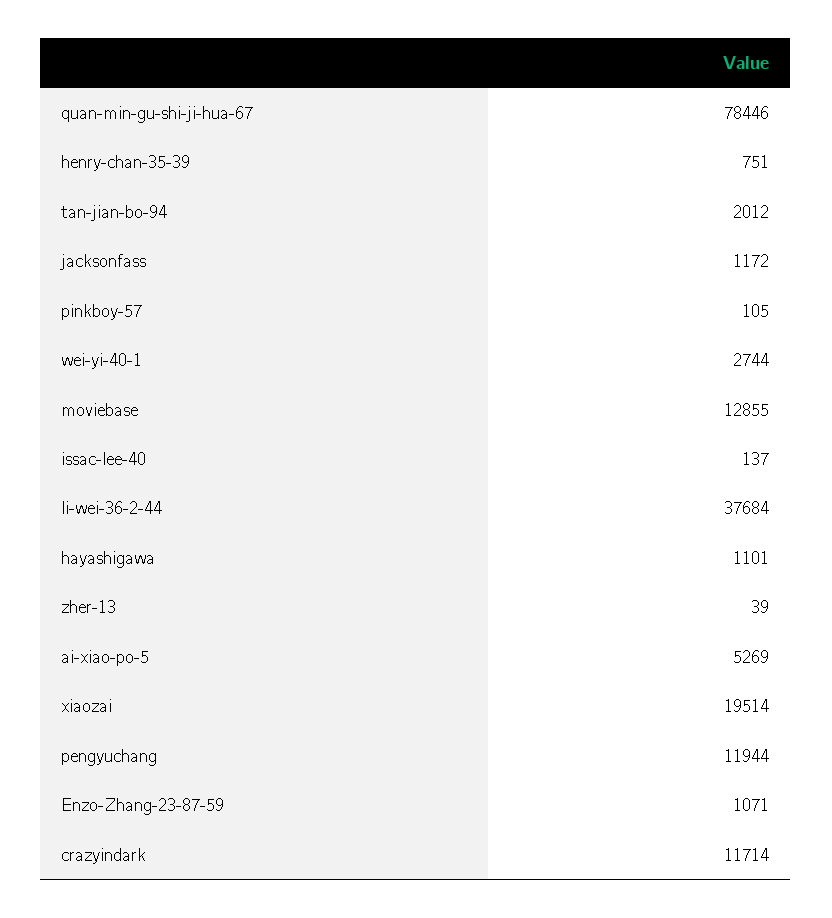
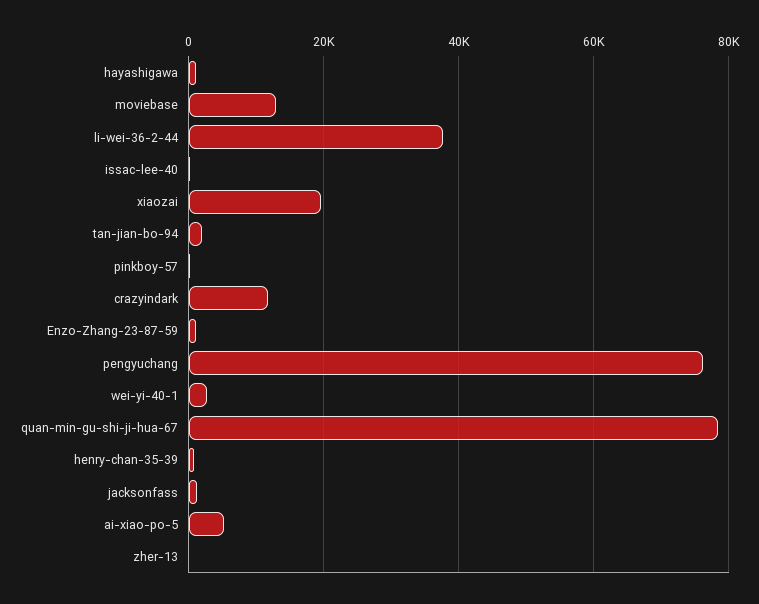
  {
    "quan-min-gu-shi-ji-hua-67": 78446,
    "henry-chan-35-39": 751,
    "tan-jian-bo-94": 2012,
    "jacksonfass": 1172,
    "pinkboy-57": 105,
    "wei-yi-40-1": 2744,
    "moviebase": 12855,
    "issac-lee-40": 137,
    "li-wei-36-2-44": 37684,
    "hayashigawa": 1101,
    "zher-13": 39,
    "ai-xiao-po-5": 5269,
    "xiaozai": 19514,
-   "pengyuchang": 11944,
+   "pengyuchang": 76000,
    "Enzo-Zhang-23-87-59": 1071,
    "crazyindark": 11714
  }

